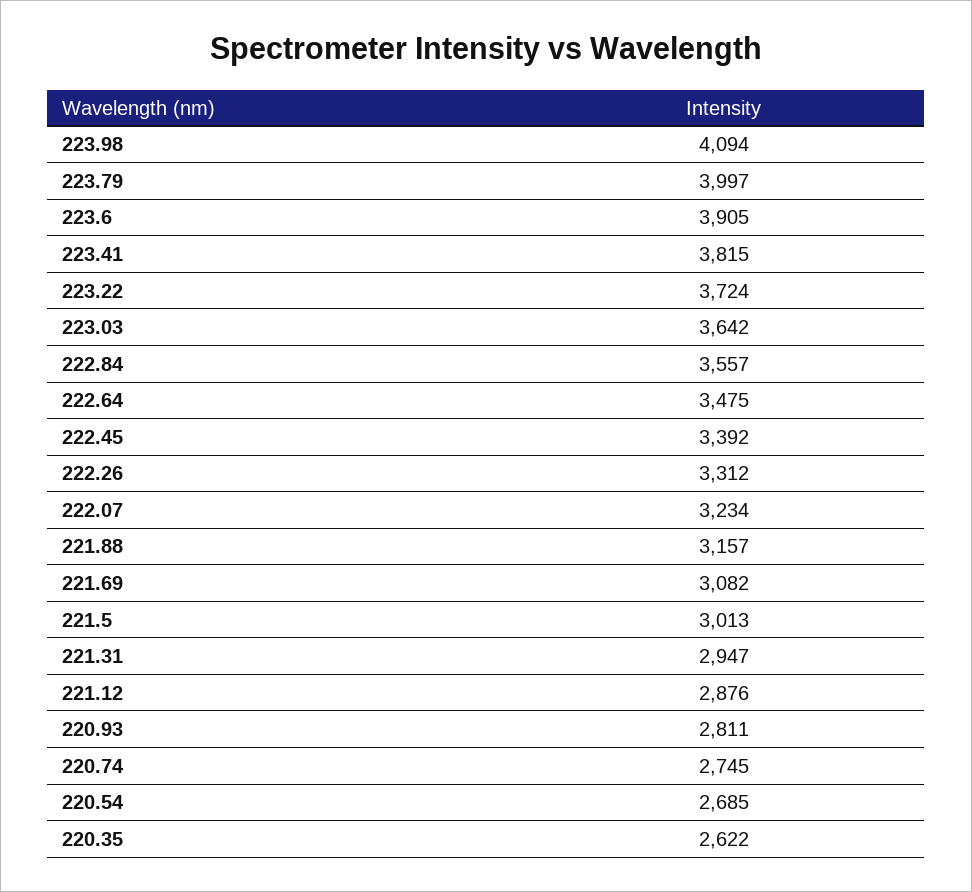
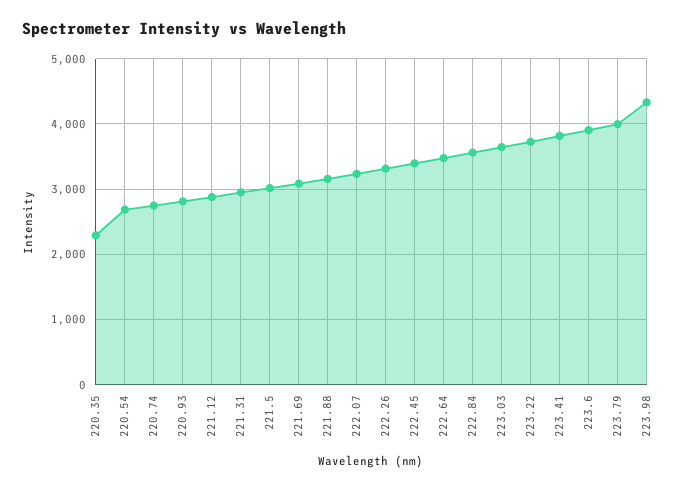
  {
-   "223.98": 4094,
+   "223.98": 4300,
    "223.79": 3997,
    "223.6": 3905,
    "223.41": 3815,
    "223.22": 3724,
    "223.03": 3642,
    "222.84": 3557,
    "222.64": 3475,
    "222.45": 3392,
    "222.26": 3312,
    "222.07": 3234,
    "221.88": 3157,
    "221.69": 3082,
    "221.5": 3013,
    "221.31": 2947,
    "221.12": 2876,
    "220.93": 2811,
    "220.74": 2745,
    "220.54": 2685,
-   "220.35": 2622
+   "220.35": 2300
  }

